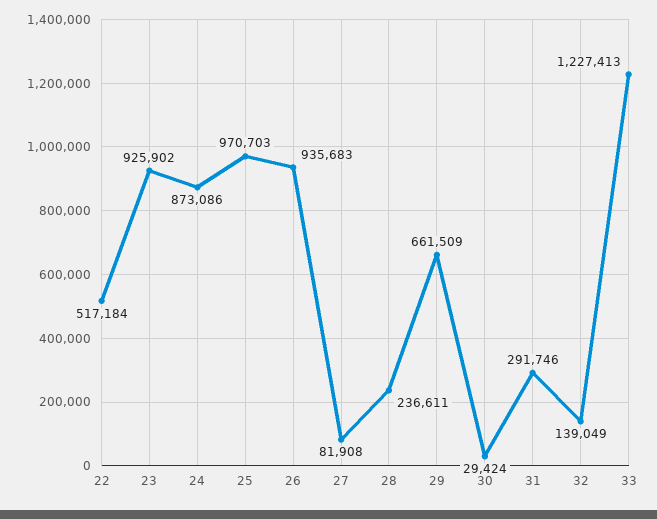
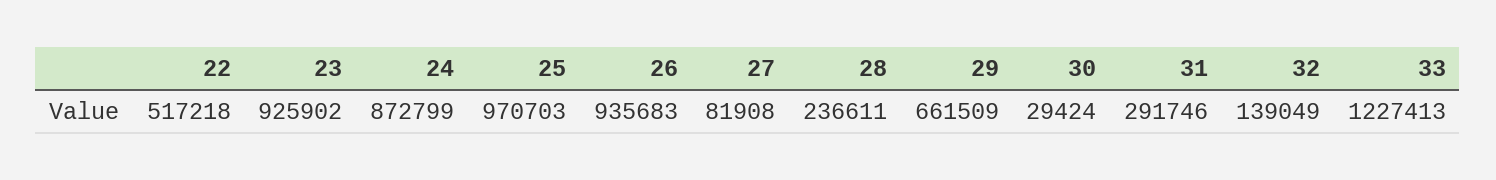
  {
-   "22": 517184,
+   "22": 517218,
    "23": 925902,
-   "24": 873086,
+   "24": 872799,
    "25": 970703,
    "26": 935683,
    "27": 81908,
    "28": 236611,
    "29": 661509,
    "30": 29424,
    "31": 291746,
    "32": 139049,
    "33": 1227413
  }

